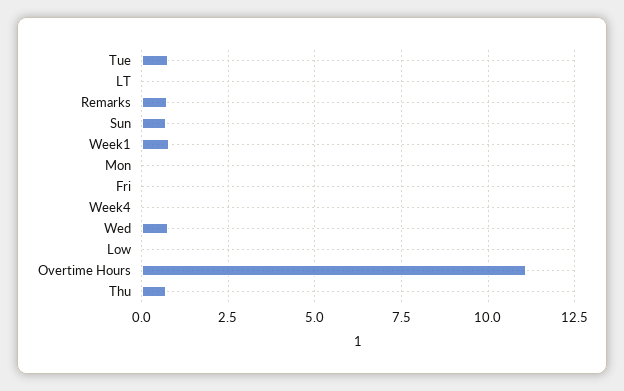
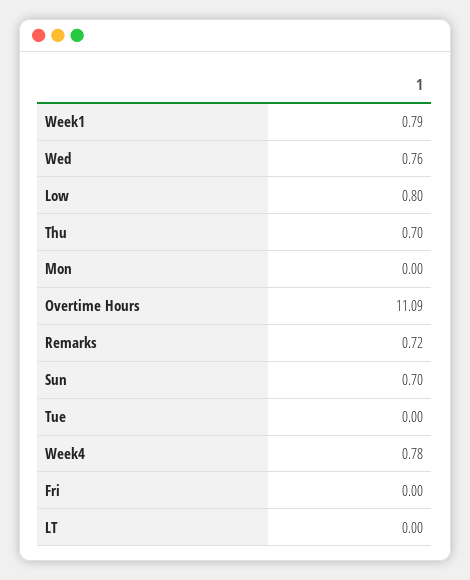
  {
-   "Tue": 0.75,
+   "Tue": 0,
    "LT": 0,
    "Remarks": 0.72,
    "Sun": 0.7,
    "Week1": 0.79,
    "Mon": 0,
    "Fri": 0,
-   "Week4": 0,
+   "Week4": 0.78,
    "Wed": 0.76,
-   "Low": 0,
+   "Low": 0.8,
    "Overtime Hours": 11.09,
    "Thu": 0.7
  }

